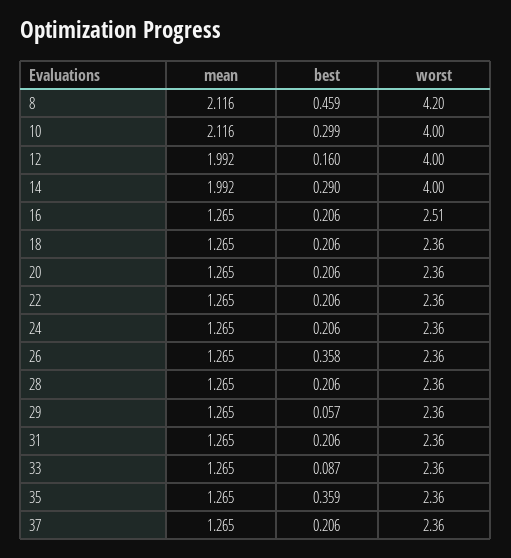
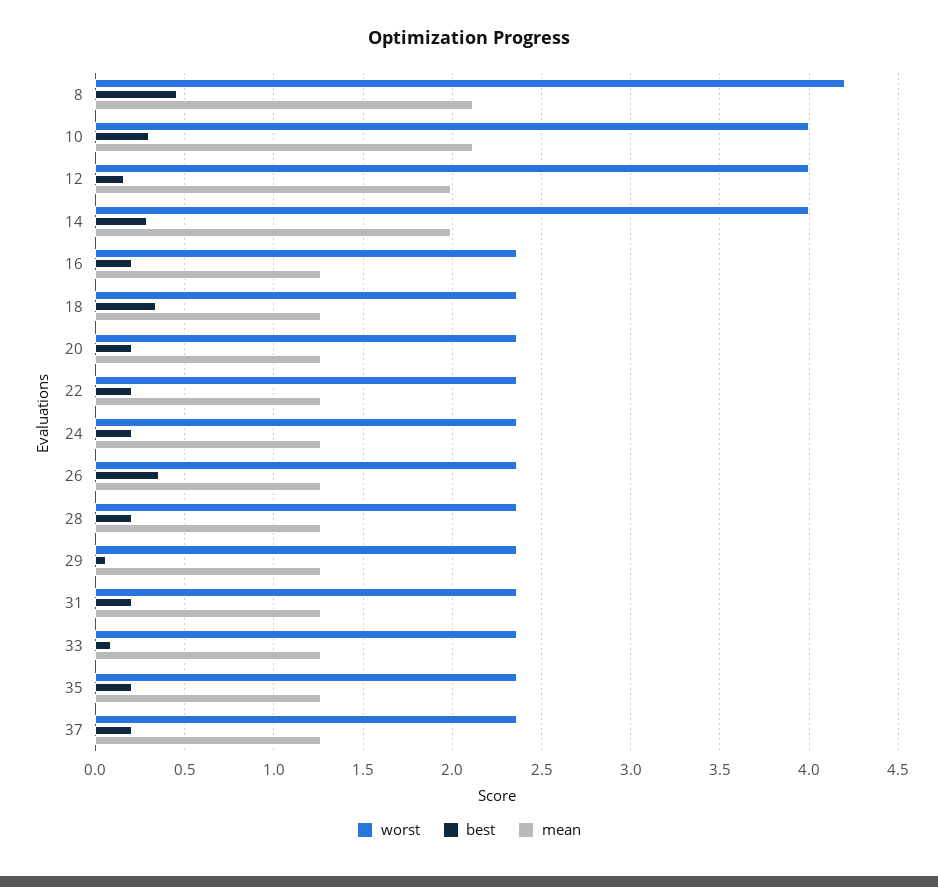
  {
    "mean": {
      "8": 2.116,
      "10": 2.116,
      "12": 1.992,
      "14": 1.992,
      "16": 1.265,
      "18": 1.265,
      "20": 1.265,
      "22": 1.265,
      "24": 1.265,
      "26": 1.265,
      "28": 1.265,
      "29": 1.265,
      "31": 1.265,
      "33": 1.265,
      "35": 1.265,
      "37": 1.265
    },
    "best": {
      "8": 0.459,
      "10": 0.299,
      "12": 0.16,
      "14": 0.29,
      "16": 0.206,
-     "18": 0.206,
+     "18": 0.35,
      "20": 0.206,
      "22": 0.206,
      "24": 0.206,
      "26": 0.358,
      "28": 0.206,
      "29": 0.057,
      "31": 0.206,
      "33": 0.087,
-     "35": 0.359,
+     "35": 0.2,
      "37": 0.206
    },
    "worst": {
      "8": 4.2,
      "10": 4,
      "12": 4,
      "14": 4,
-     "16": 2.51,
+     "16": 2.35,
      "18": 2.36,
      "20": 2.36,
      "22": 2.36,
      "24": 2.36,
      "26": 2.36,
      "28": 2.36,
      "29": 2.36,
      "31": 2.36,
      "33": 2.36,
      "35": 2.36,
      "37": 2.36
    }
  }

